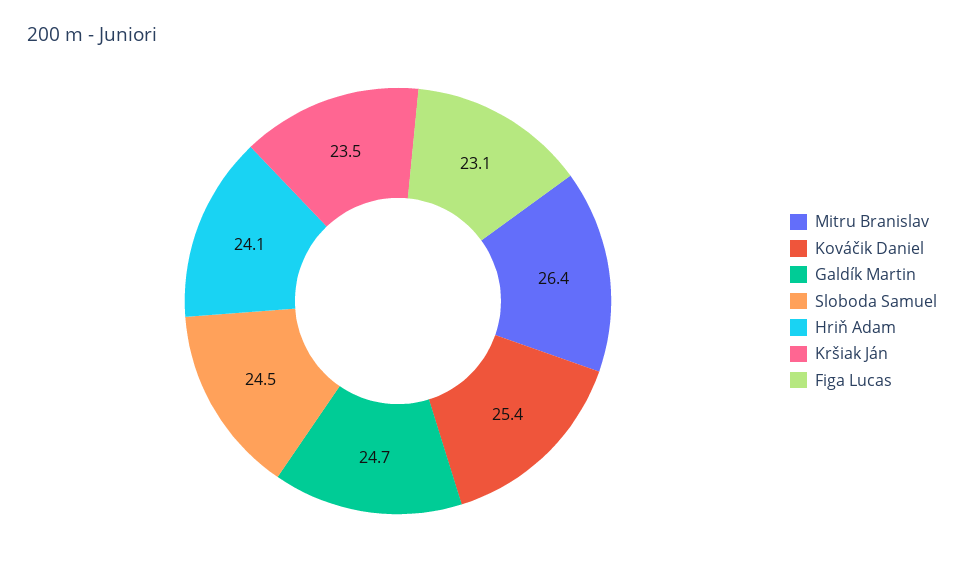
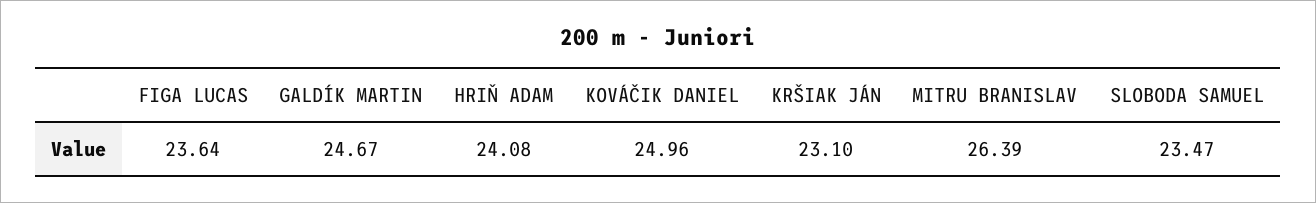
  {
    "Mitru Branislav": 26.39,
-   "Kováčik Daniel": 25.4,
+   "Kováčik Daniel": 24.96,
    "Galdík Martin": 24.67,
-   "Sloboda Samuel": 24.5,
+   "Sloboda Samuel": 23.47,
    "Hriň Adam": 24.08,
-   "Kršiak Ján": 23.5,
+   "Kršiak Ján": 23.1,
-   "Figa Lucas": 23.1
+   "Figa Lucas": 23.64
  }

